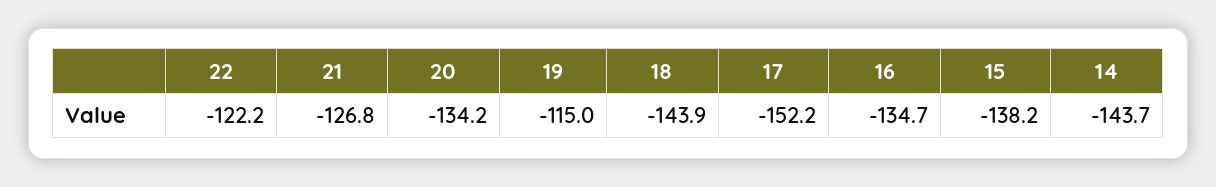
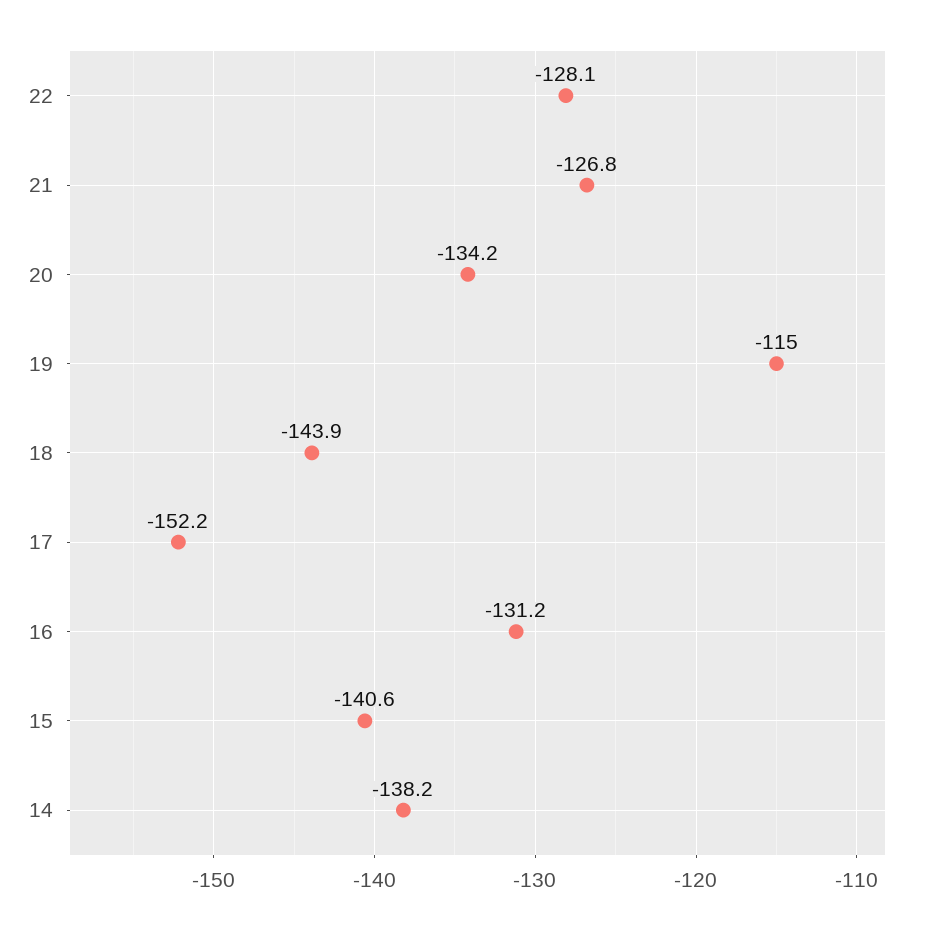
  {
-   "22": -122.2,
+   "22": -128.1,
    "21": -126.8,
    "20": -134.2,
    "19": -115,
    "18": -143.9,
    "17": -152.2,
-   "16": -134.7,
+   "16": -131.2,
-   "15": -138.2,
+   "15": -140.6,
-   "14": -143.7
+   "14": -138.2
  }

